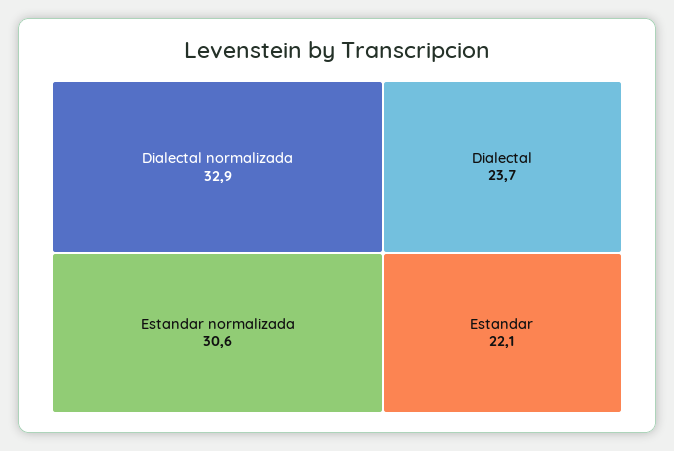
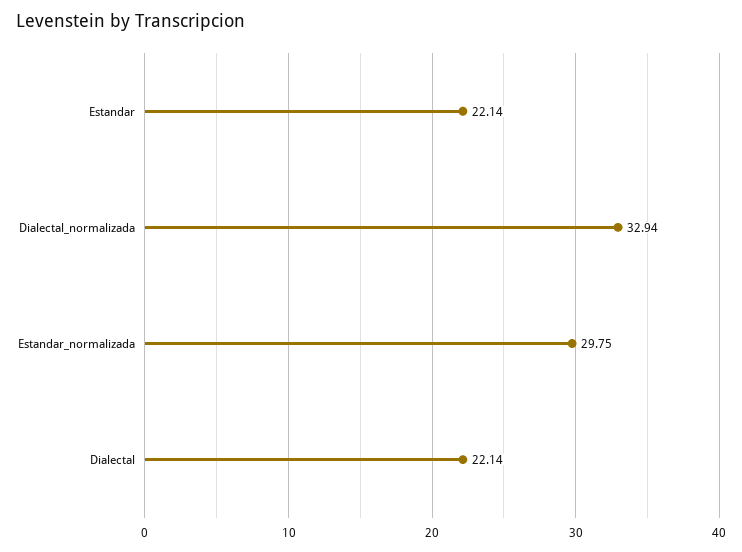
  {
    "Dialectal normalizada": 32.94,
-   "Estandar normalizada": 30.6,
+   "Estandar normalizada": 29.75,
-   "Dialectal": 23.7,
+   "Dialectal": 22.14,
    "Estandar": 22.14
  }

